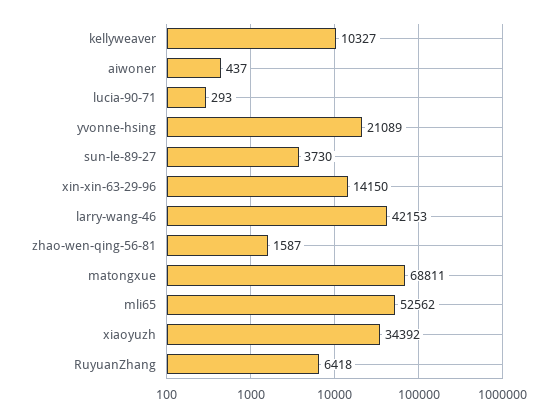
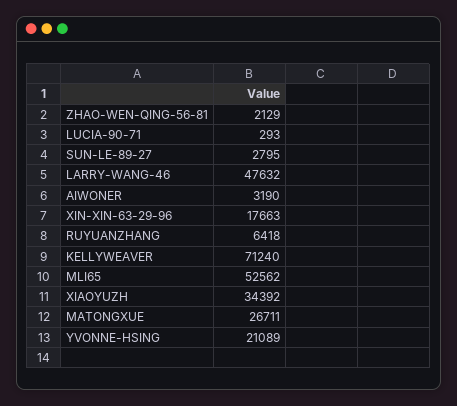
  {
-   "kellyweaver": 10327,
+   "kellyweaver": 71240,
-   "aiwoner": 437,
+   "aiwoner": 3190,
    "lucia-90-71": 293,
    "yvonne-hsing": 21089,
-   "sun-le-89-27": 3730,
+   "sun-le-89-27": 2795,
-   "xin-xin-63-29-96": 14150,
+   "xin-xin-63-29-96": 17663,
-   "larry-wang-46": 42153,
+   "larry-wang-46": 47632,
-   "zhao-wen-qing-56-81": 1587,
+   "zhao-wen-qing-56-81": 2129,
-   "matongxue": 68811,
+   "matongxue": 26711,
    "mli65": 52562,
    "xiaoyuzh": 34392,
    "RuyuanZhang": 6418
  }

